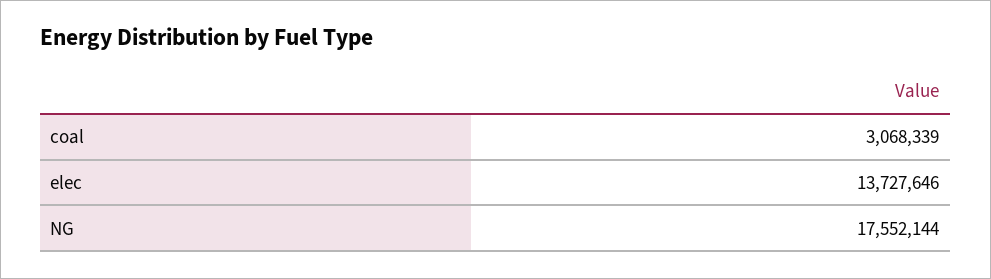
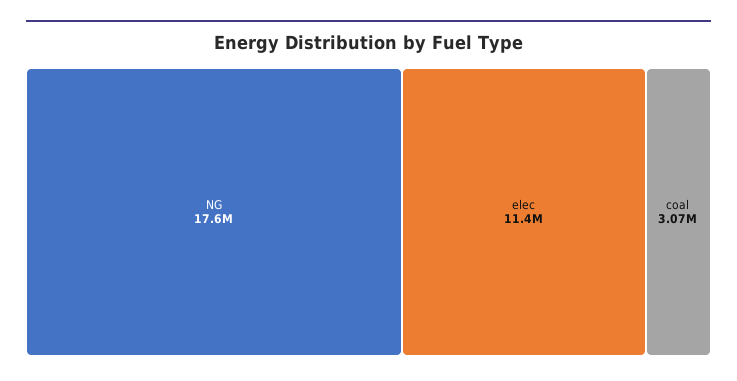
  {
    "coal": 3068339,
-   "elec": 13727646,
+   "elec": 11400000,
    "NG": 17552144
  }

